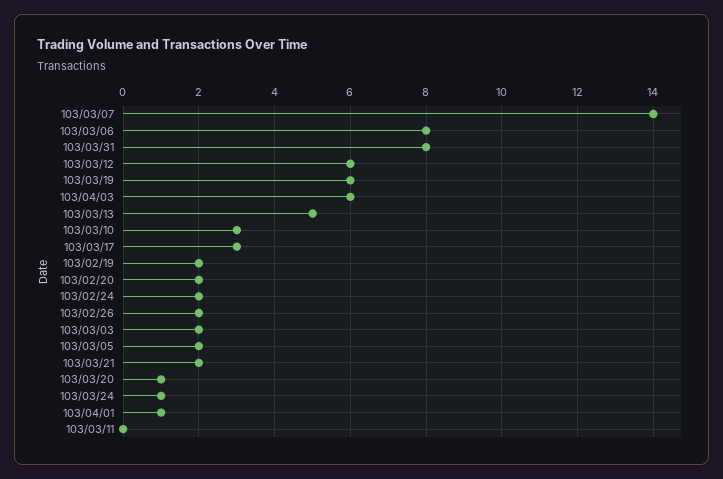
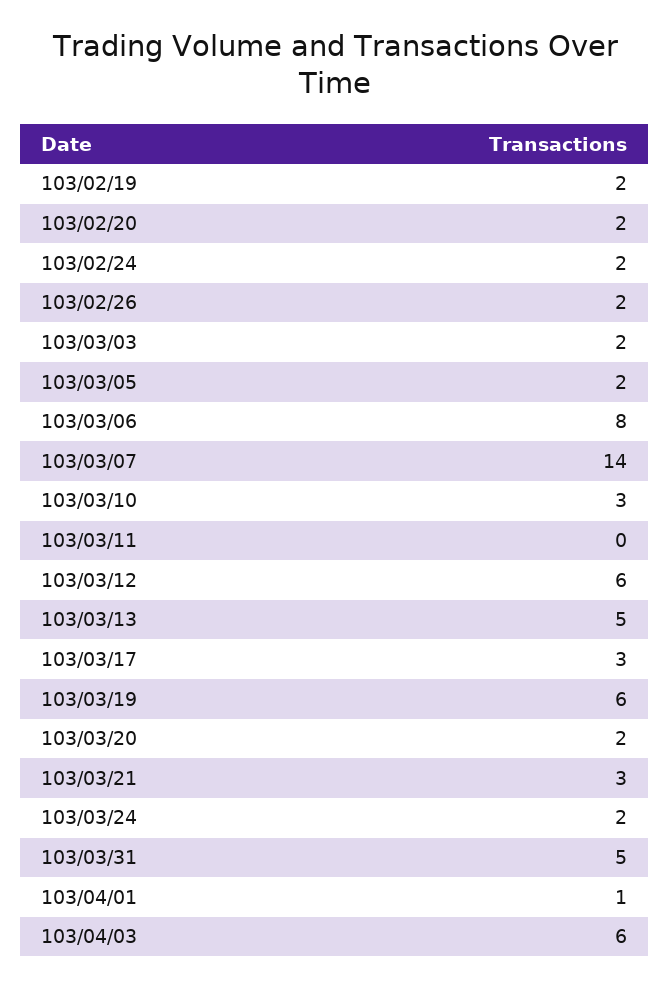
  {
    "103/03/07": 14,
    "103/03/06": 8,
-   "103/03/31": 8,
+   "103/03/31": 5,
    "103/03/12": 6,
    "103/03/19": 6,
    "103/04/03": 6,
    "103/03/13": 5,
    "103/03/10": 3,
    "103/03/17": 3,
    "103/02/19": 2,
    "103/02/20": 2,
    "103/02/24": 2,
    "103/02/26": 2,
    "103/03/03": 2,
    "103/03/05": 2,
-   "103/03/21": 2,
+   "103/03/21": 3,
-   "103/03/20": 1,
+   "103/03/20": 2,
-   "103/03/24": 1,
+   "103/03/24": 2,
    "103/04/01": 1,
    "103/03/11": 0
  }

